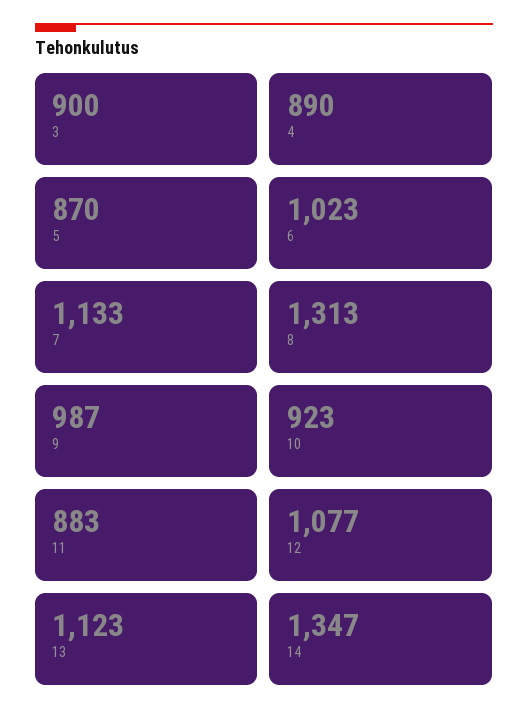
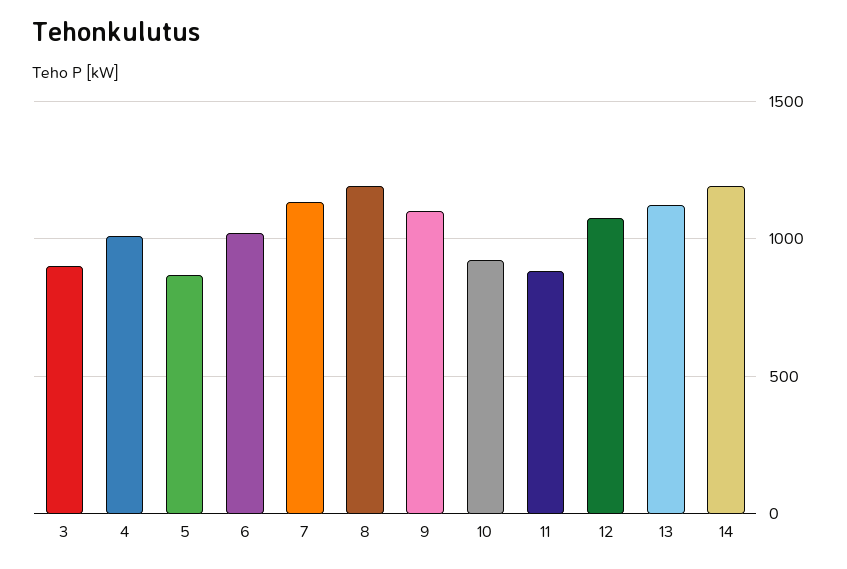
  {
    "3": 900,
-   "4": 890,
+   "4": 1000,
    "5": 870,
    "6": 1023,
    "7": 1133,
-   "8": 1313,
+   "8": 1200,
-   "9": 987,
+   "9": 1100,
    "10": 923,
    "11": 883,
    "12": 1077,
    "13": 1123,
-   "14": 1347
+   "14": 1200
  }

